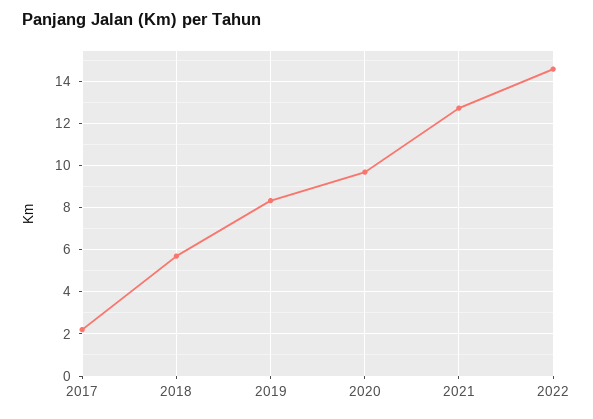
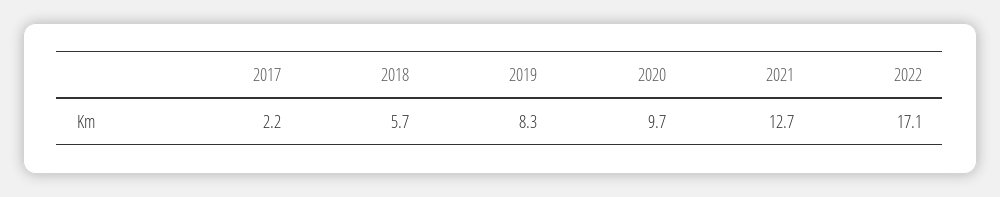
  {
    "2017": 2.2,
    "2018": 5.7,
    "2019": 8.3,
    "2020": 9.7,
    "2021": 12.7,
-   "2022": 14.5
+   "2022": 17.1
  }

